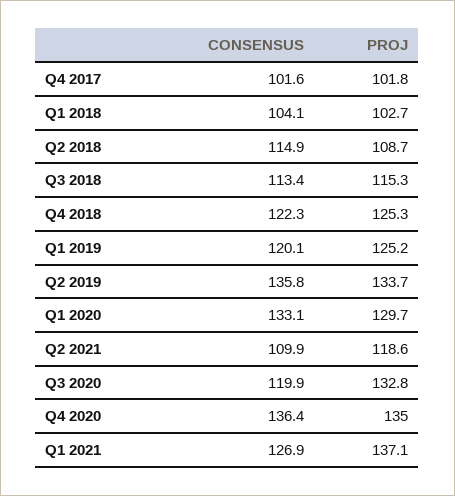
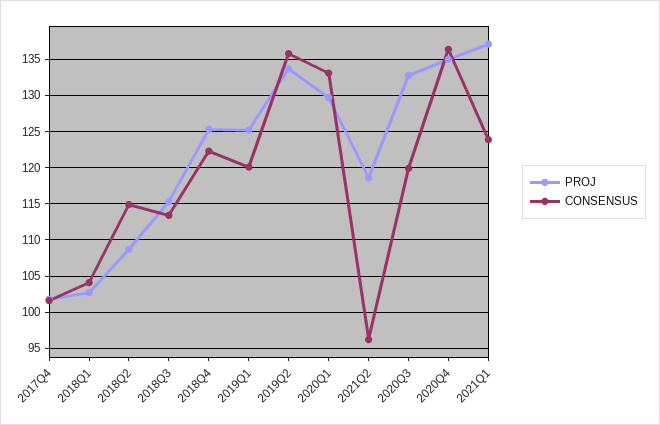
  {
    "CONSENSUS": {
      "Q4 2017": 101.6,
      "Q1 2018": 104.1,
      "Q2 2018": 114.9,
      "Q3 2018": 113.4,
      "Q4 2018": 122.3,
      "Q1 2019": 120.1,
      "Q2 2019": 135.8,
      "Q1 2020": 133.1,
-     "Q2 2021": 109.9,
+     "Q2 2021": 96,
      "Q3 2020": 119.9,
      "Q4 2020": 136.4,
-     "Q1 2021": 126.9
+     "Q1 2021": 124
    },
    "PROJ": {
      "Q4 2017": 101.8,
      "Q1 2018": 102.7,
      "Q2 2018": 108.7,
      "Q3 2018": 115.3,
      "Q4 2018": 125.3,
      "Q1 2019": 125.2,
      "Q2 2019": 133.7,
      "Q1 2020": 129.7,
      "Q2 2021": 118.6,
      "Q3 2020": 132.8,
      "Q4 2020": 135,
      "Q1 2021": 137.1
    }
  }

